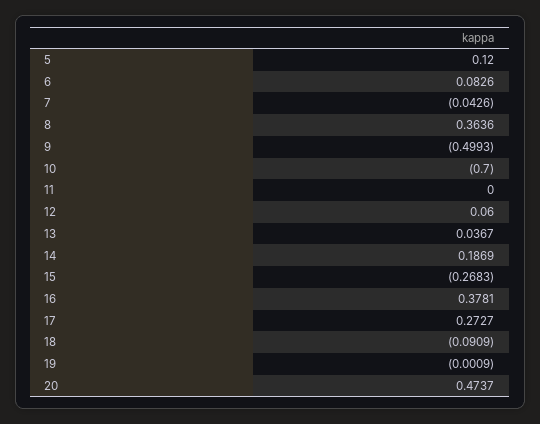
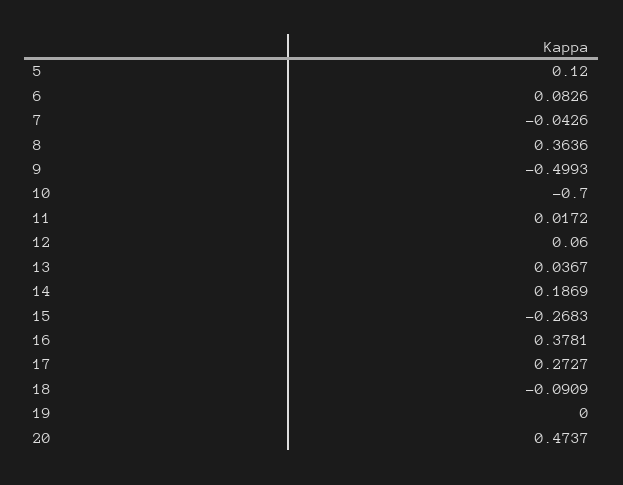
  {
    "5": 0.12,
    "6": 0.0826,
    "7": -0.0426,
    "8": 0.3636,
    "9": -0.4993,
    "10": -0.7,
-   "11": 0,
+   "11": 0.0172,
    "12": 0.06,
    "13": 0.0367,
    "14": 0.1869,
    "15": -0.2683,
    "16": 0.3781,
    "17": 0.2727,
    "18": -0.0909,
-   "19": -0.0009,
+   "19": 0,
    "20": 0.4737
  }

